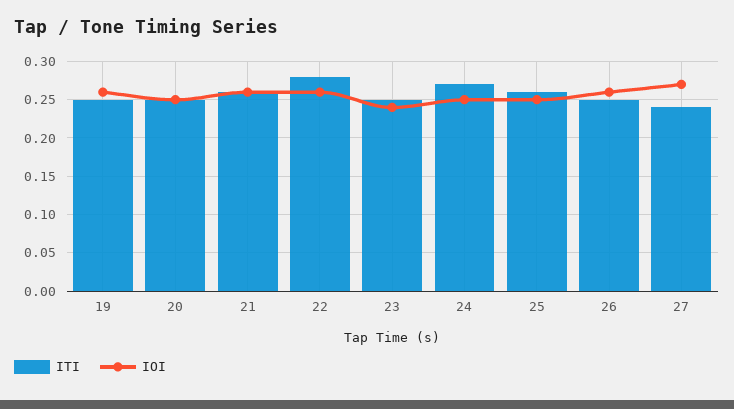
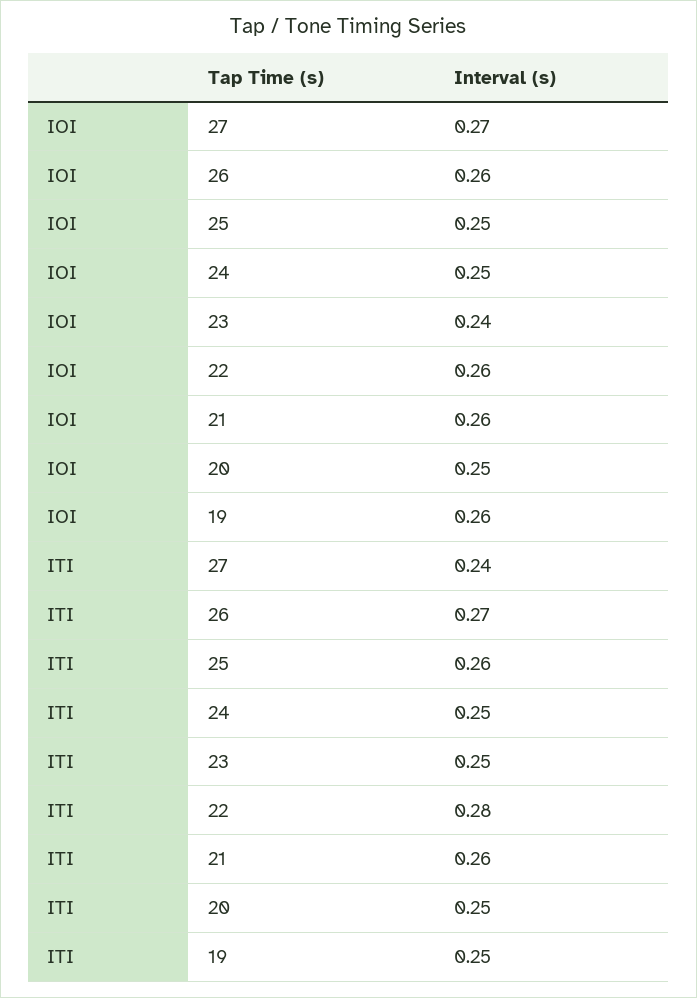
  {
    "ITI": {
      "19": 0.25,
      "20": 0.25,
      "21": 0.26,
      "22": 0.28,
      "23": 0.25,
-     "24": 0.27,
+     "24": 0.25,
      "25": 0.26,
-     "26": 0.25,
+     "26": 0.27,
      "27": 0.24
    },
    "IOI": {
      "19": 0.26,
      "20": 0.25,
      "21": 0.26,
      "22": 0.26,
      "23": 0.24,
      "24": 0.25,
      "25": 0.25,
      "26": 0.26,
      "27": 0.27
    }
  }

